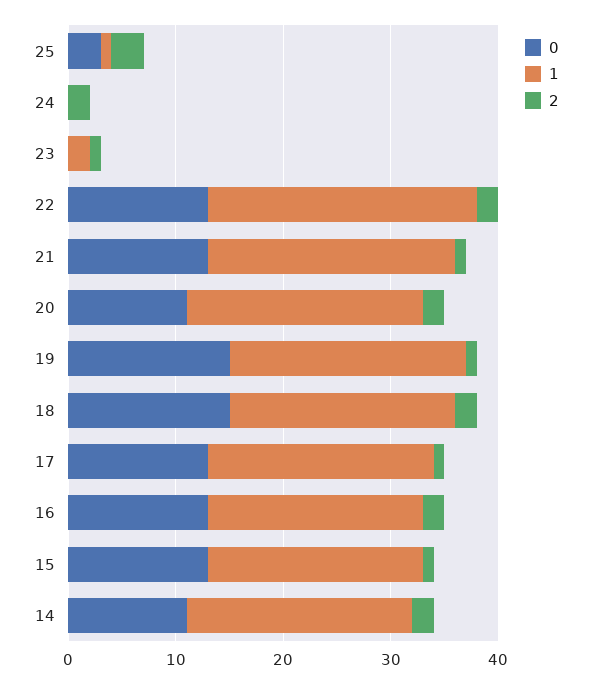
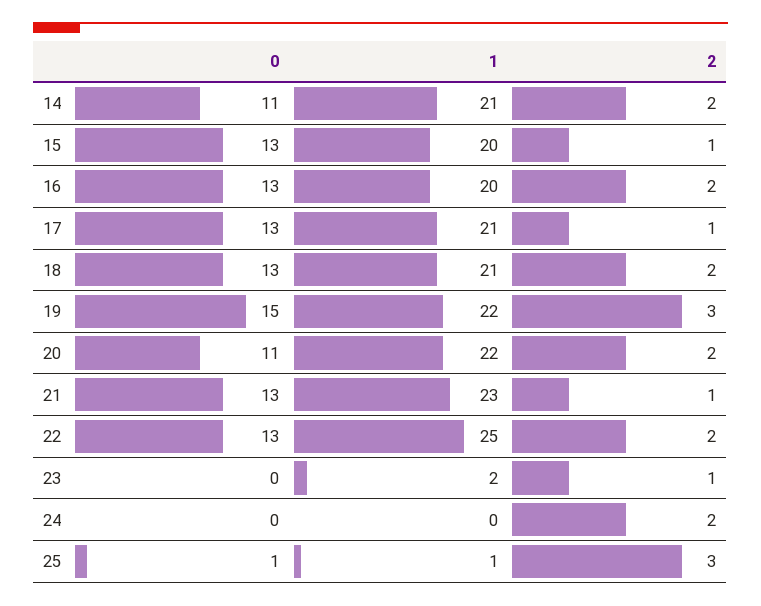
  {
    "0": {
-     "25": 3,
+     "25": 1,
      "24": 0,
      "23": 0,
      "22": 13,
      "21": 13,
      "20": 11,
      "19": 15,
-     "18": 15,
+     "18": 13,
      "17": 13,
      "16": 13,
      "15": 13,
      "14": 11
    },
    "1": {
      "25": 1,
      "24": 0,
      "23": 2,
      "22": 25,
      "21": 23,
      "20": 22,
      "19": 22,
      "18": 21,
      "17": 21,
      "16": 20,
      "15": 20,
      "14": 21
    },
    "2": {
      "25": 3,
      "24": 2,
      "23": 1,
      "22": 2,
      "21": 1,
      "20": 2,
-     "19": 1,
+     "19": 3,
      "18": 2,
      "17": 1,
      "16": 2,
      "15": 1,
      "14": 2
    }
  }

